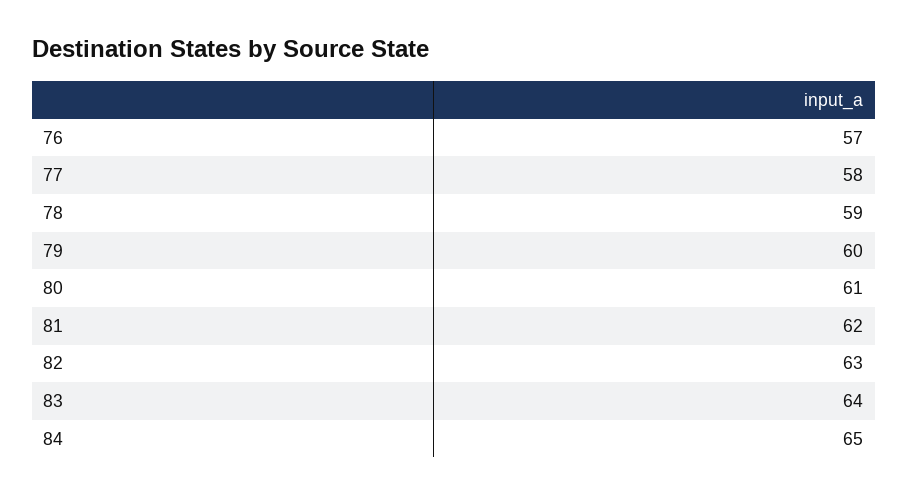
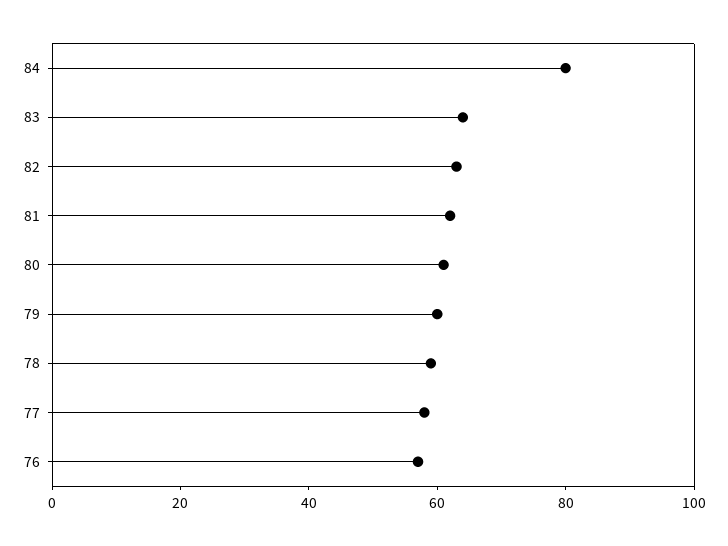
  {
    "76": 57,
    "77": 58,
    "78": 59,
    "79": 60,
    "80": 61,
    "81": 62,
    "82": 63,
    "83": 64,
-   "84": 65
+   "84": 80
  }

